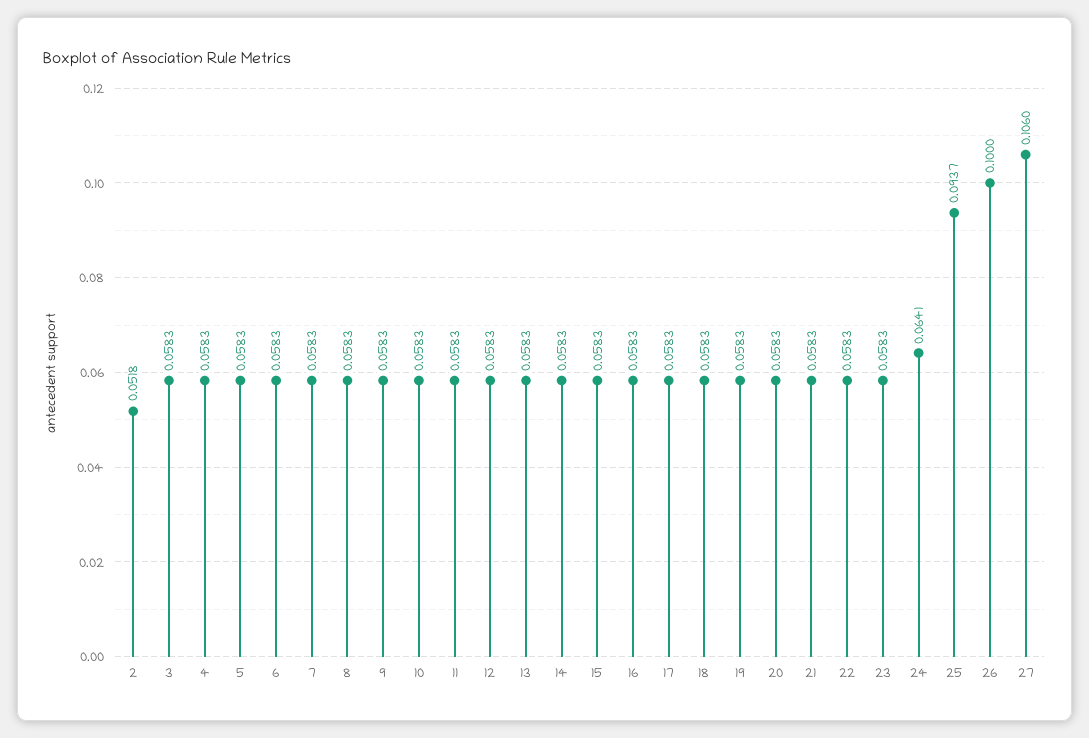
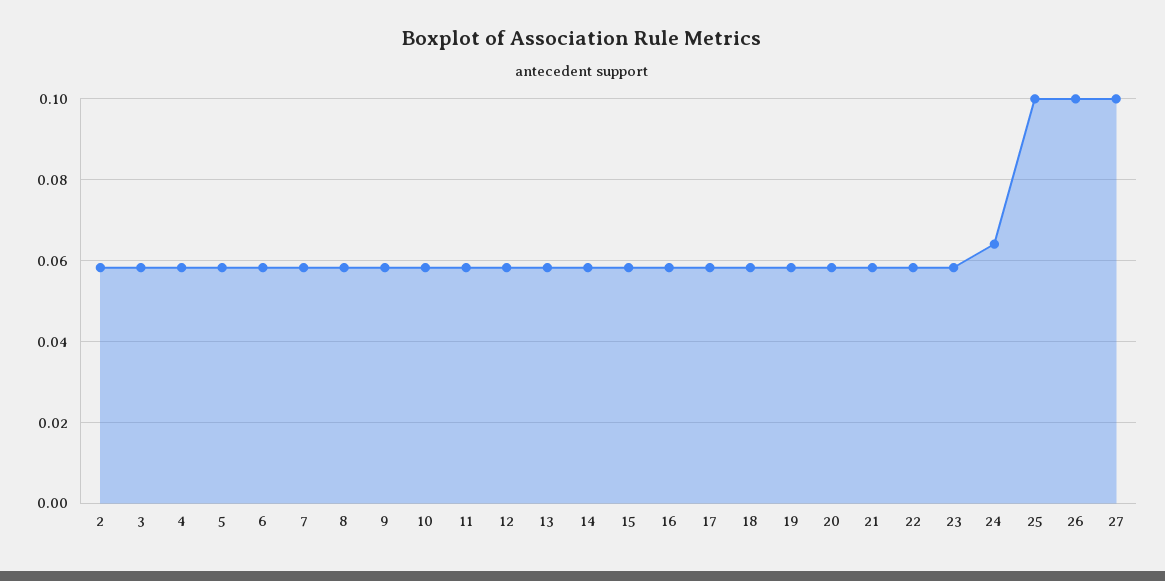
  {
-   "2": 0.0518,
+   "2": 0.058,
    "3": 0.0583,
    "4": 0.0583,
    "5": 0.0583,
    "6": 0.0583,
    "7": 0.0583,
    "8": 0.0583,
    "9": 0.0583,
    "10": 0.0583,
    "11": 0.0583,
    "12": 0.0583,
    "13": 0.0583,
    "14": 0.0583,
    "15": 0.0583,
    "16": 0.0583,
    "17": 0.0583,
    "18": 0.0583,
    "19": 0.0583,
    "20": 0.0583,
    "21": 0.0583,
    "22": 0.0583,
    "23": 0.0583,
    "24": 0.0641,
-   "25": 0.0937,
+   "25": 0.1,
    "26": 0.1,
-   "27": 0.106
+   "27": 0.1
  }

